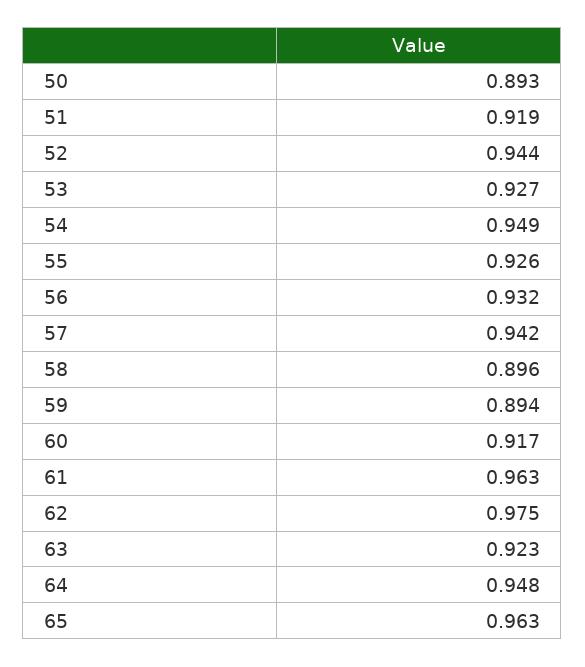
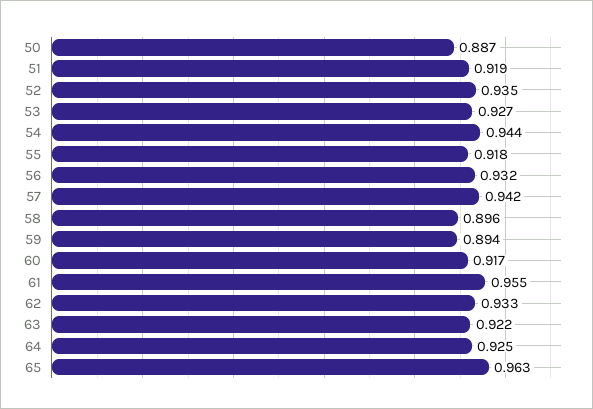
  {
-   "50": 0.893,
+   "50": 0.887,
    "51": 0.919,
-   "52": 0.944,
+   "52": 0.935,
    "53": 0.927,
-   "54": 0.949,
+   "54": 0.944,
-   "55": 0.926,
+   "55": 0.918,
    "56": 0.932,
    "57": 0.942,
    "58": 0.896,
    "59": 0.894,
    "60": 0.917,
-   "61": 0.963,
+   "61": 0.955,
-   "62": 0.975,
+   "62": 0.933,
-   "63": 0.923,
+   "63": 0.922,
-   "64": 0.948,
+   "64": 0.925,
    "65": 0.963
  }

